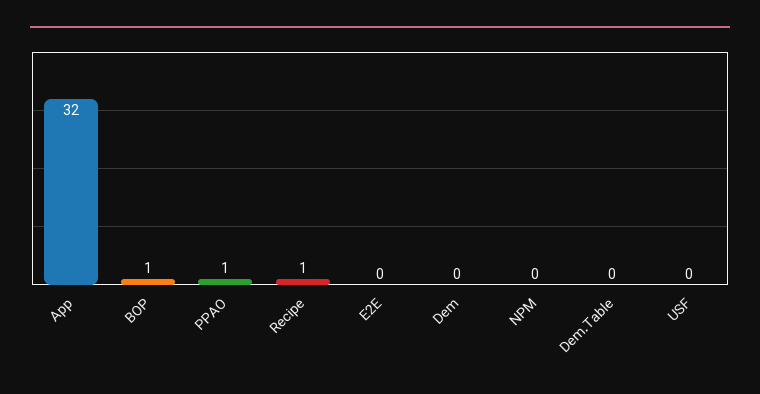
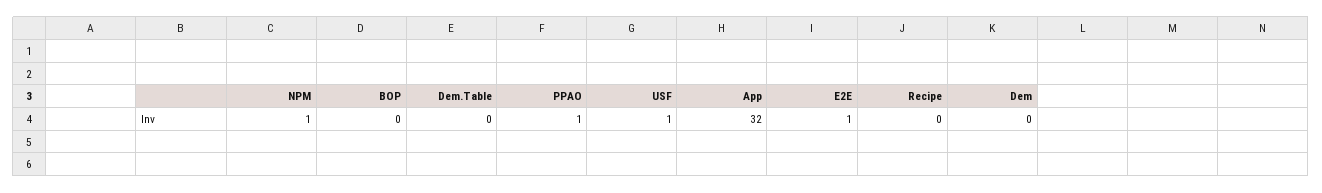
  {
    "App": 32,
-   "BOP": 1,
+   "BOP": 0,
    "PPAO": 1,
-   "Recipe": 1,
+   "Recipe": 0,
-   "E2E": 0,
+   "E2E": 1,
    "Dem": 0,
-   "NPM": 0,
+   "NPM": 1,
    "Dem.Table": 0,
-   "USF": 0
+   "USF": 1
  }

